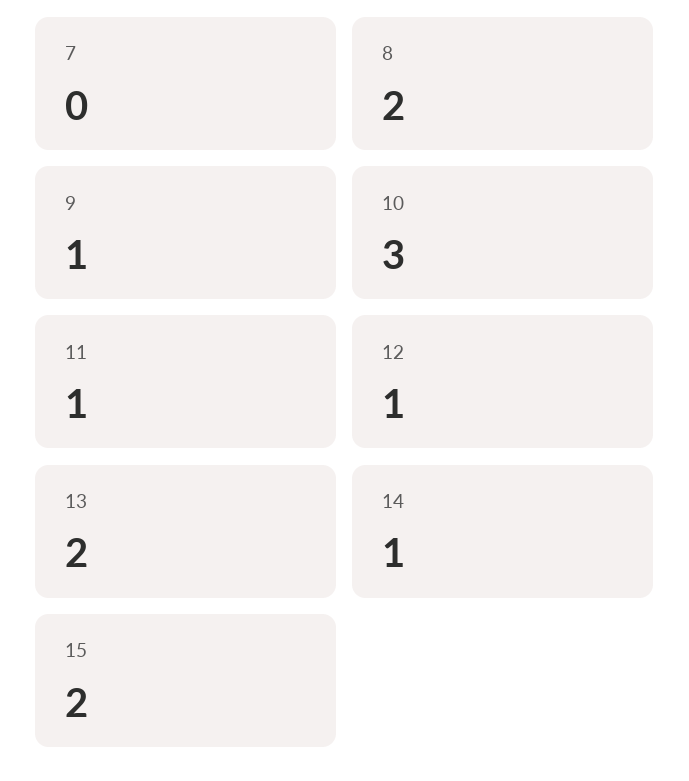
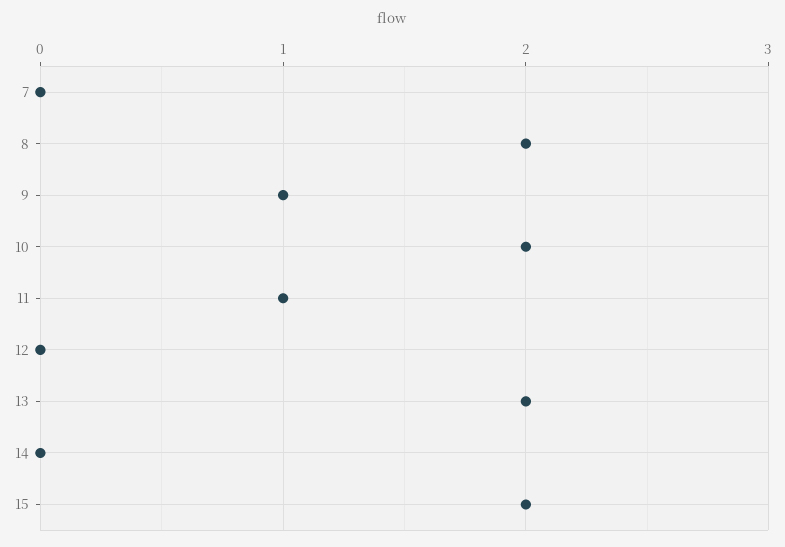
  {
    "7": 0,
    "8": 2,
    "9": 1,
-   "10": 3,
+   "10": 2,
    "11": 1,
-   "12": 1,
+   "12": 0,
    "13": 2,
-   "14": 1,
+   "14": 0,
    "15": 2
  }

